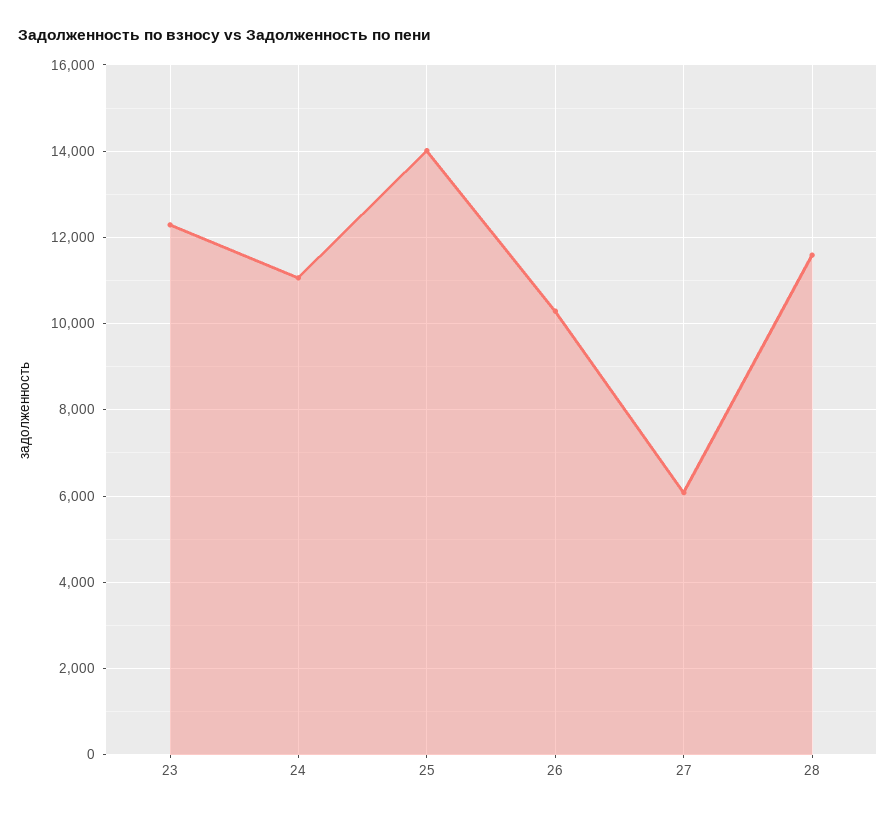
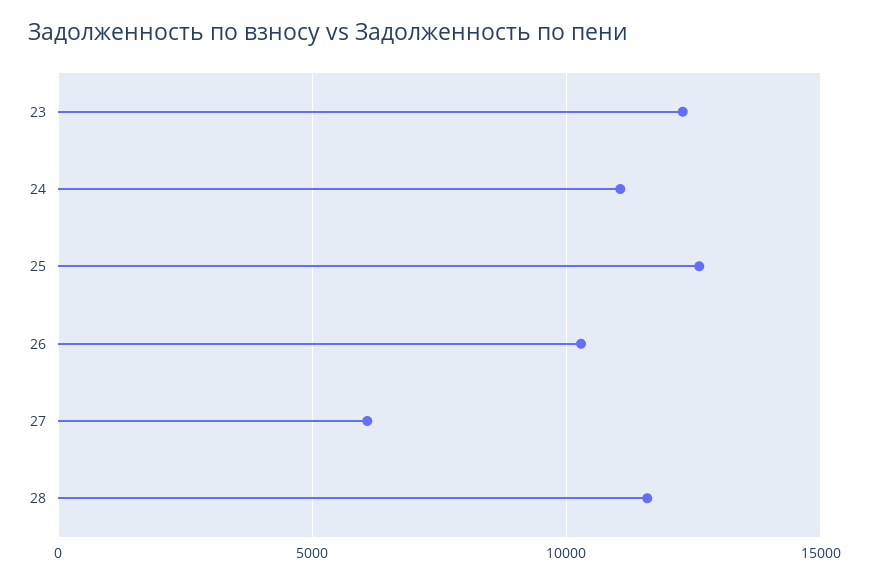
  {
    "23": 12200,
    "24": 11000,
-   "25": 14000,
+   "25": 12500,
    "26": 10200,
    "27": 6000,
    "28": 11600
  }

